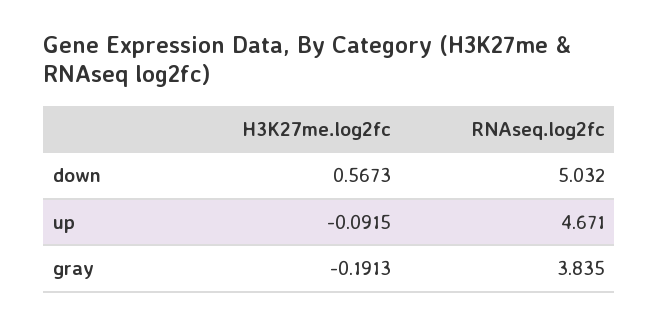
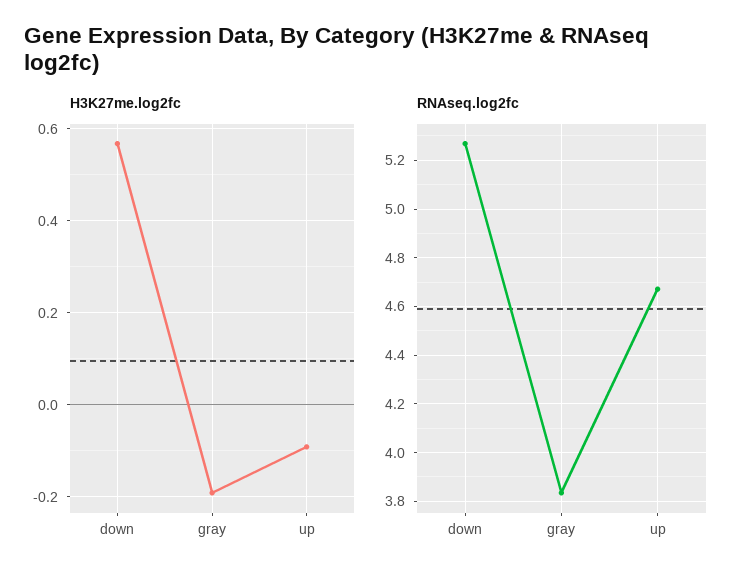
  {
    "H3K27me.log2fc": {
      "down": 0.5673,
      "up": -0.0915,
      "gray": -0.1913
    },
    "RNAseq.log2fc": {
-     "down": 5.032,
+     "down": 5.275,
      "up": 4.671,
      "gray": 3.835
    }
  }

